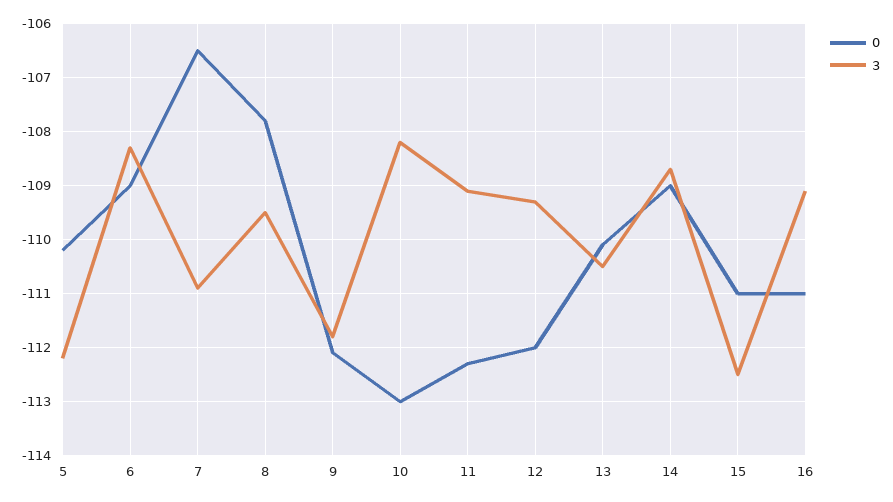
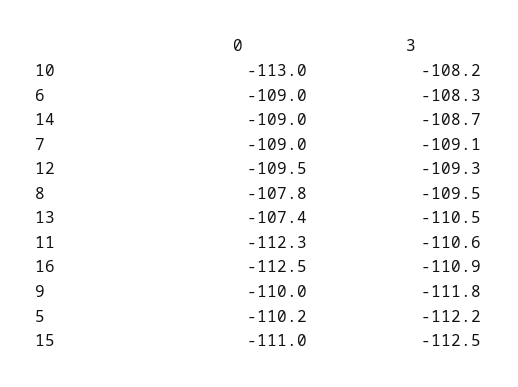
  {
    "0": {
      "5": -110.2,
      "6": -109,
-     "7": -106.5,
+     "7": -109,
      "8": -107.8,
-     "9": -112,
+     "9": -110,
      "10": -113,
      "11": -112.3,
-     "12": -112,
+     "12": -109.5,
-     "13": -110,
+     "13": -107.4,
      "14": -109,
      "15": -111,
-     "16": -111
+     "16": -112.5
    },
    "3": {
      "5": -112.2,
      "6": -108.3,
-     "7": -111,
+     "7": -109.1,
      "8": -109.5,
      "9": -111.8,
      "10": -108.2,
-     "11": -109,
+     "11": -110.6,
      "12": -109.3,
      "13": -110.5,
      "14": -108.7,
      "15": -112.5,
-     "16": -109
+     "16": -110.9
    }
  }

